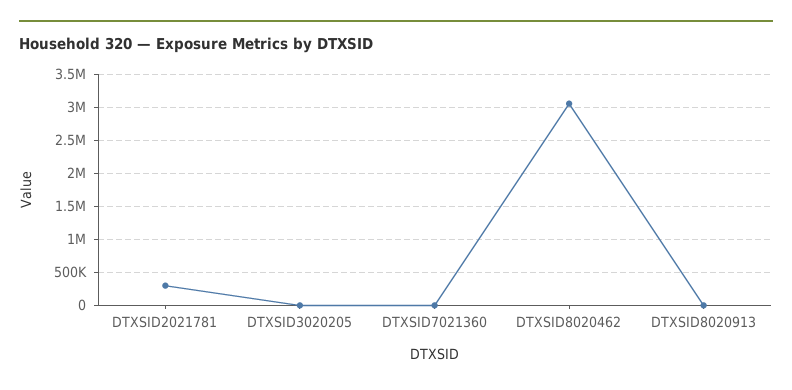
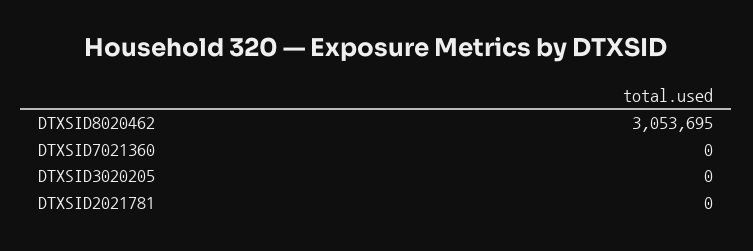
  {
-   "DTXSID2021781": 300000,
+   "DTXSID2021781": 0,
    "DTXSID3020205": 0,
    "DTXSID7021360": 0,
-   "DTXSID8020462": 3053695,
+   "DTXSID8020462": 3053695
-   "DTXSID8020913": 0
  }

